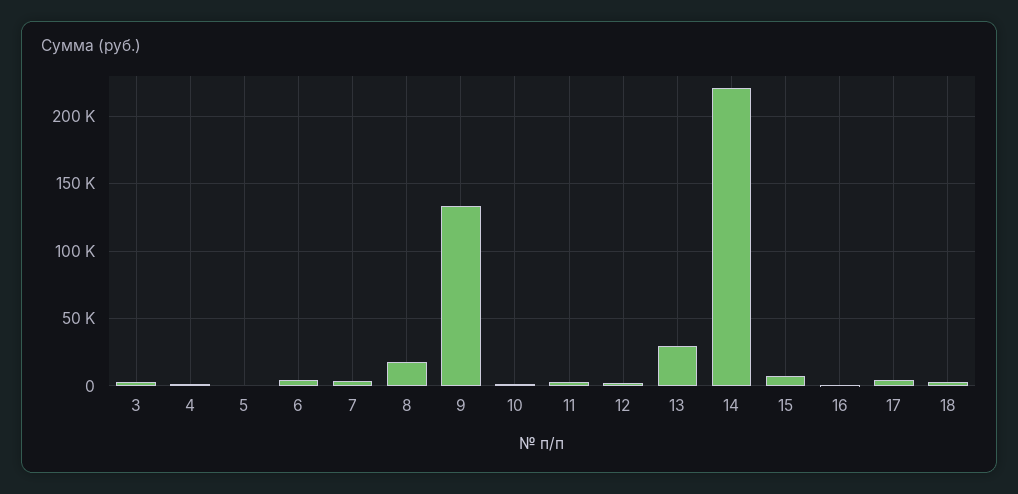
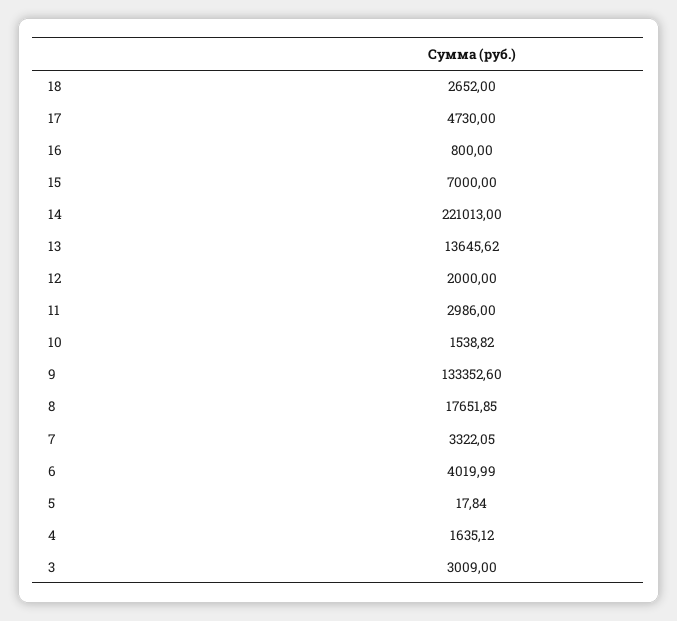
  {
    "3": 3009,
    "4": 1635.12,
    "5": 17.84,
    "6": 4019.99,
    "7": 3322.05,
    "8": 17651.85,
    "9": 133352.6,
    "10": 1538.82,
    "11": 2986,
    "12": 2000,
-   "13": 30000,
+   "13": 13645.62,
    "14": 221013,
    "15": 7000,
    "16": 800,
    "17": 4730,
    "18": 2652
  }

